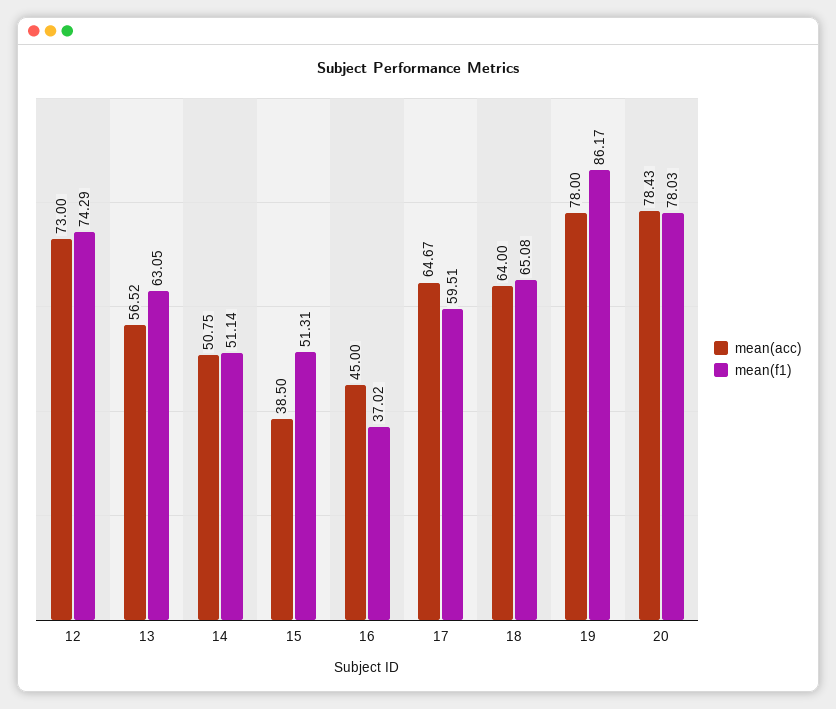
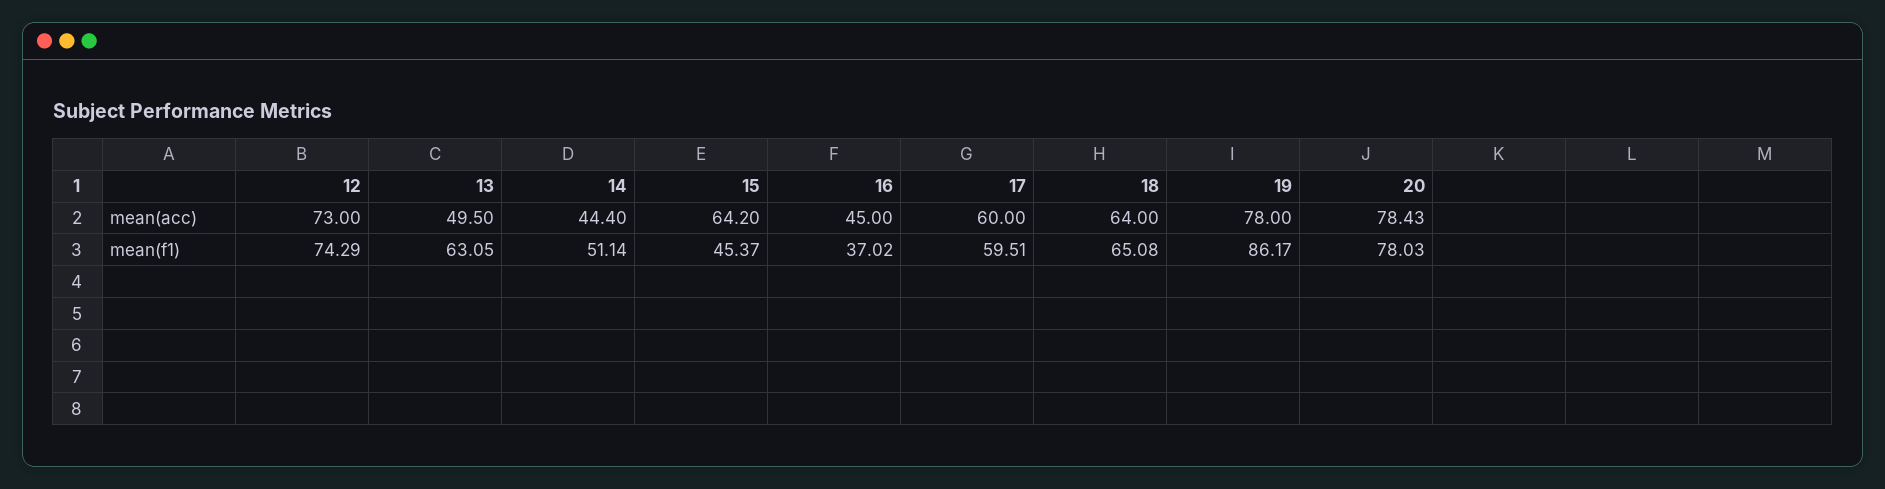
  {
    "mean(acc)": {
      "12": 73,
-     "13": 56.52,
+     "13": 49.5,
-     "14": 50.75,
+     "14": 44.4,
-     "15": 38.5,
+     "15": 64.2,
      "16": 45,
-     "17": 64.67,
+     "17": 60,
      "18": 64,
      "19": 78,
      "20": 78.43
    },
    "mean(f1)": {
      "12": 74.29,
      "13": 63.05,
      "14": 51.14,
-     "15": 51.31,
+     "15": 45.37,
      "16": 37.02,
      "17": 59.51,
      "18": 65.08,
      "19": 86.17,
      "20": 78.03
    }
  }

